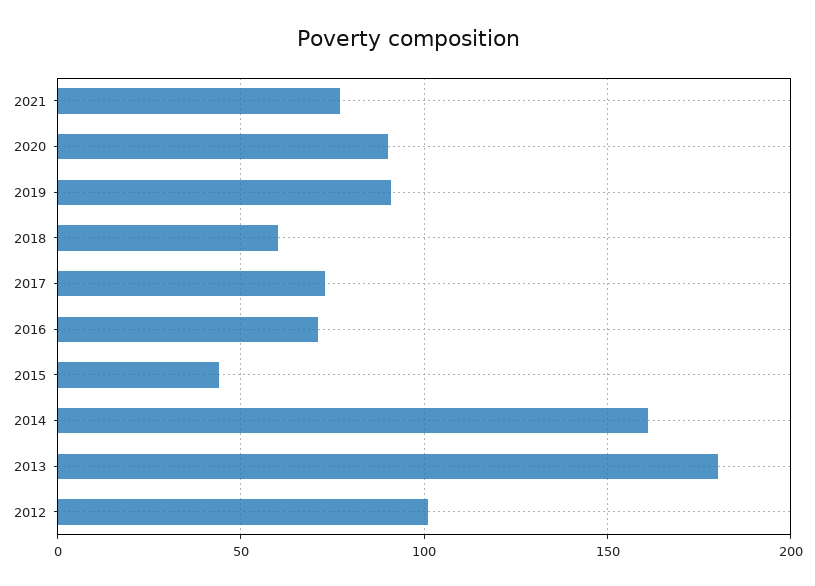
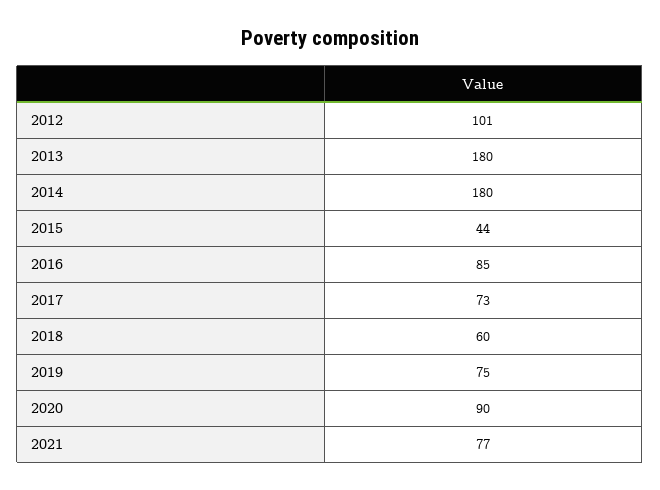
  {
    "2021": 77,
    "2020": 90,
-   "2019": 90,
+   "2019": 75,
    "2018": 60,
    "2017": 73,
-   "2016": 70,
+   "2016": 85,
    "2015": 44,
-   "2014": 160,
+   "2014": 180,
    "2013": 180,
    "2012": 101
  }

